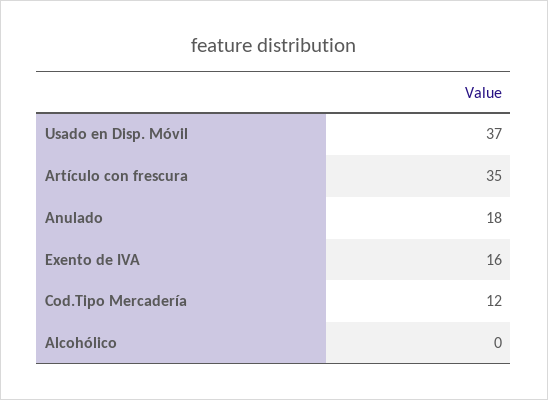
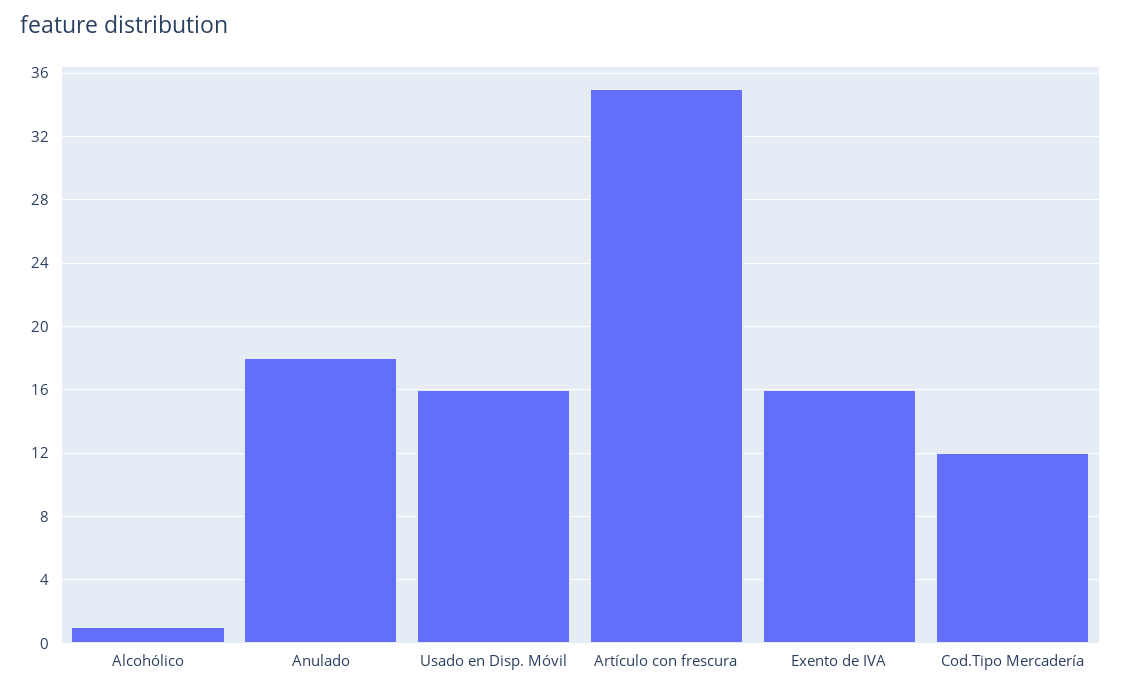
  {
-   "Usado en Disp. Móvil": 37,
+   "Usado en Disp. Móvil": 16,
    "Artículo con frescura": 35,
    "Anulado": 18,
    "Exento de IVA": 16,
    "Cod.Tipo Mercadería": 12,
-   "Alcohólico": 0
+   "Alcohólico": 1
  }

